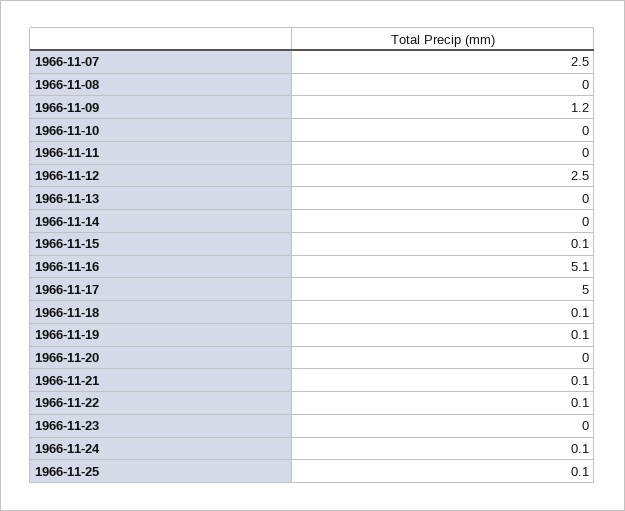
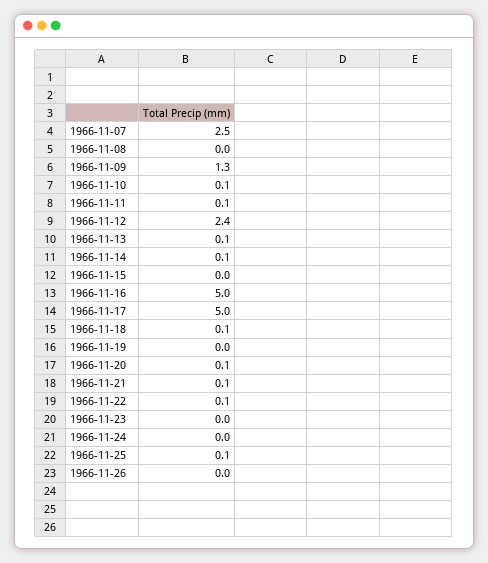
  {
    "1966-11-07": 2.5,
    "1966-11-08": 0,
-   "1966-11-09": 1.2,
+   "1966-11-09": 1.3,
-   "1966-11-10": 0,
+   "1966-11-10": 0.1,
-   "1966-11-11": 0,
+   "1966-11-11": 0.1,
-   "1966-11-12": 2.5,
+   "1966-11-12": 2.4,
-   "1966-11-13": 0,
+   "1966-11-13": 0.1,
-   "1966-11-14": 0,
+   "1966-11-14": 0.1,
-   "1966-11-15": 0.1,
+   "1966-11-15": 0,
-   "1966-11-16": 5.1,
+   "1966-11-16": 5,
    "1966-11-17": 5,
    "1966-11-18": 0.1,
-   "1966-11-19": 0.1,
+   "1966-11-19": 0,
-   "1966-11-20": 0,
+   "1966-11-20": 0.1,
    "1966-11-21": 0.1,
    "1966-11-22": 0.1,
    "1966-11-23": 0,
-   "1966-11-24": 0.1,
+   "1966-11-24": 0,
-   "1966-11-25": 0.1
+   "1966-11-25": 0.1,
+   "1966-11-26": 0
  }

